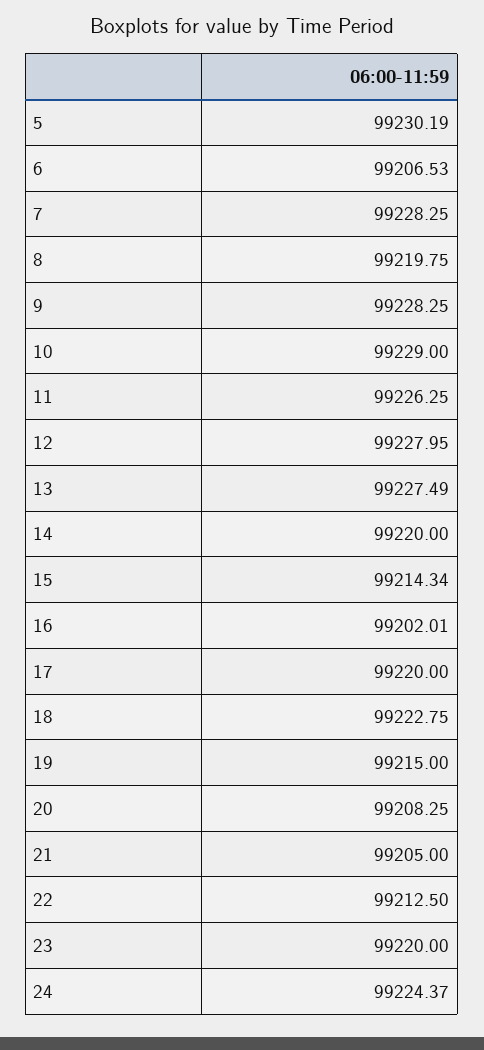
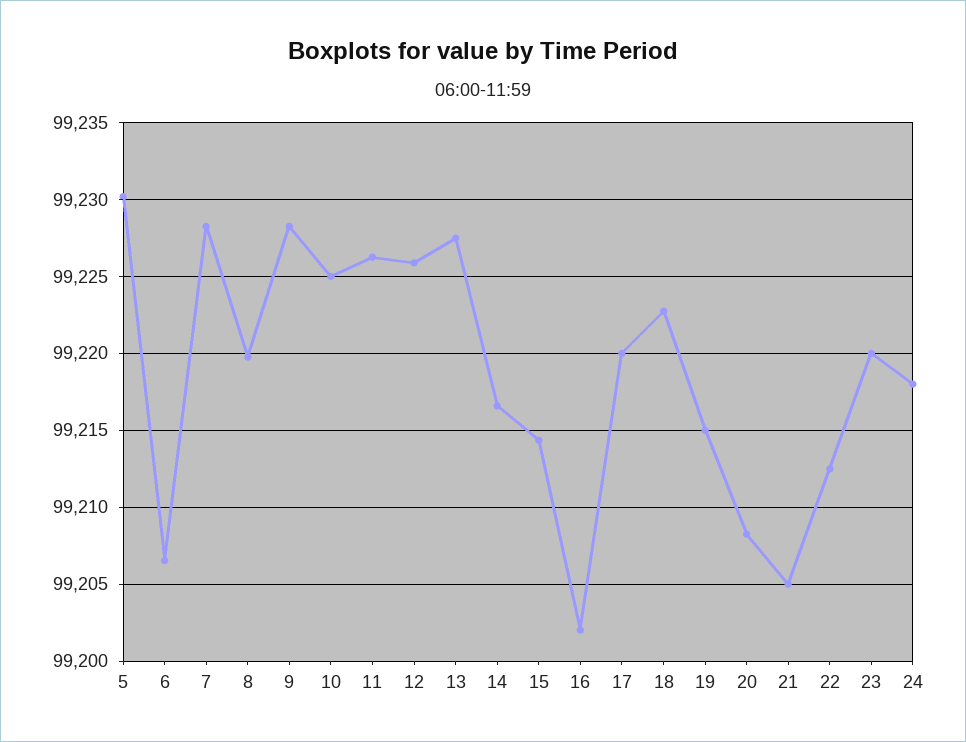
  {
    "5": 99230.19,
    "6": 99206.53,
    "7": 99228.25,
    "8": 99219.75,
    "9": 99228.25,
-   "10": 99229,
+   "10": 99225,
    "11": 99226.25,
-   "12": 99227.95,
+   "12": 99226,
    "13": 99227.49,
-   "14": 99220,
+   "14": 99216.5,
    "15": 99214.34,
    "16": 99202.01,
    "17": 99220,
    "18": 99222.75,
    "19": 99215,
    "20": 99208.25,
    "21": 99205,
    "22": 99212.5,
    "23": 99220,
-   "24": 99224.37
+   "24": 99218
  }

